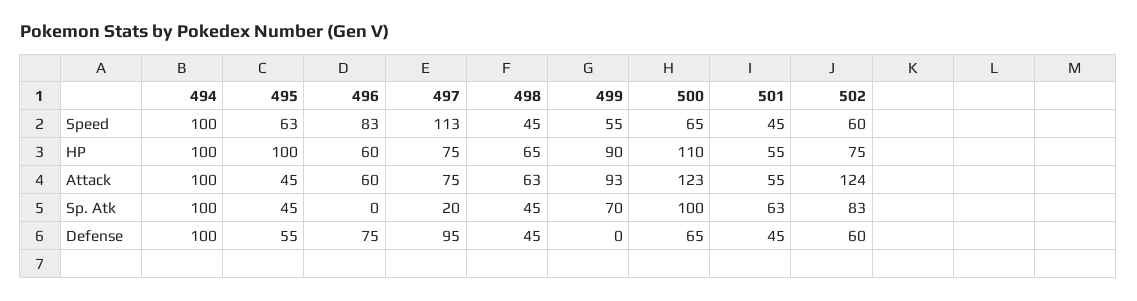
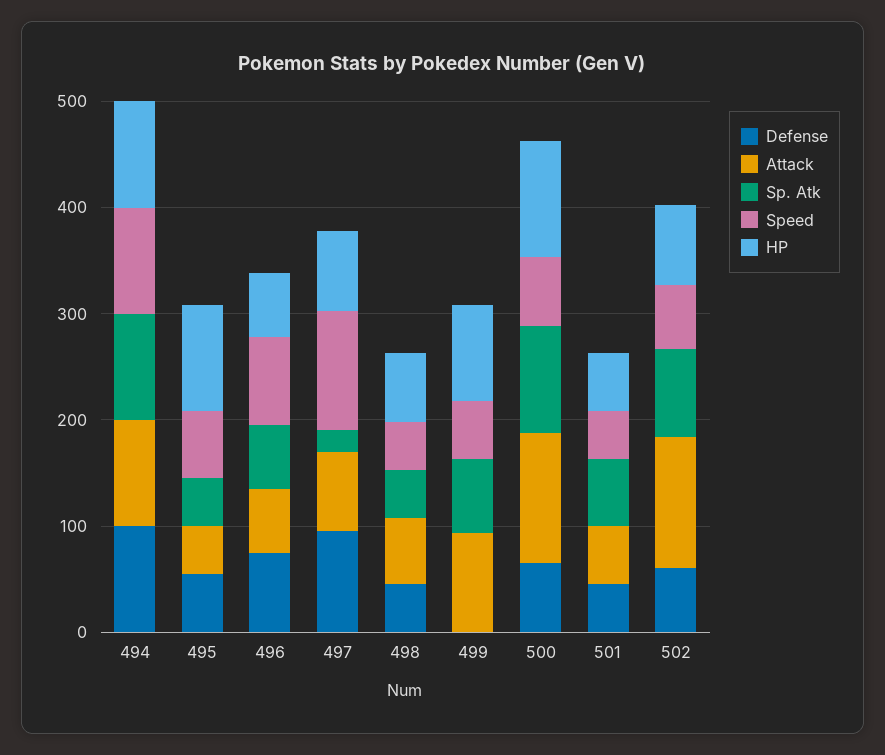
  {
    "Speed": {
      "494": 100,
      "495": 63,
      "496": 83,
      "497": 113,
      "498": 45,
      "499": 55,
      "500": 65,
      "501": 45,
      "502": 60
    },
    "HP": {
      "494": 100,
      "495": 100,
      "496": 60,
      "497": 75,
      "498": 65,
      "499": 90,
      "500": 110,
      "501": 55,
      "502": 75
    },
    "Attack": {
      "494": 100,
      "495": 45,
      "496": 60,
      "497": 75,
      "498": 63,
      "499": 93,
      "500": 123,
      "501": 55,
      "502": 124
    },
    "Sp. Atk": {
      "494": 100,
      "495": 45,
-     "496": 0,
+     "496": 60,
      "497": 20,
      "498": 45,
      "499": 70,
      "500": 100,
      "501": 63,
      "502": 83
    },
    "Defense": {
      "494": 100,
      "495": 55,
      "496": 75,
      "497": 95,
      "498": 45,
      "499": 0,
      "500": 65,
      "501": 45,
      "502": 60
    }
  }

